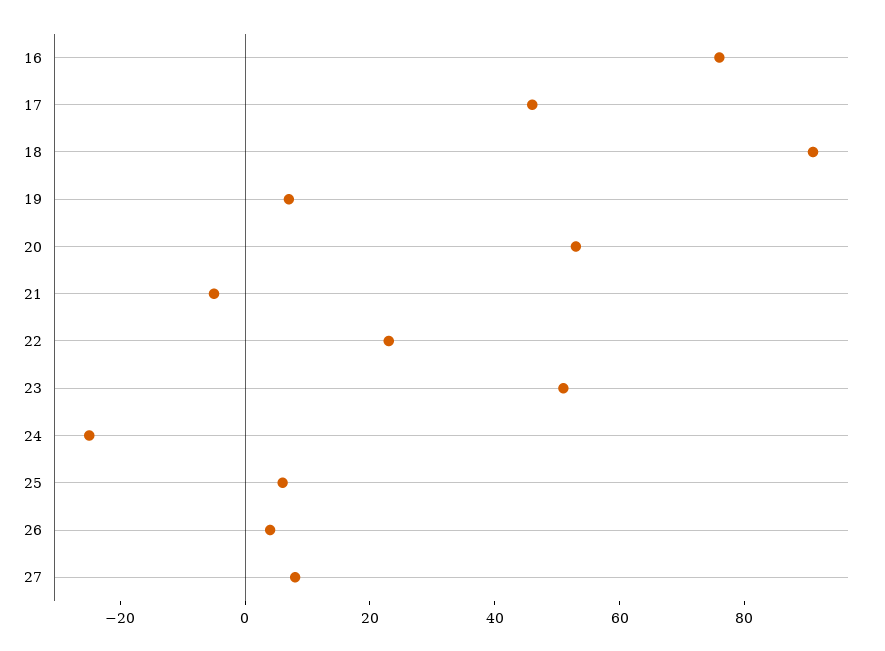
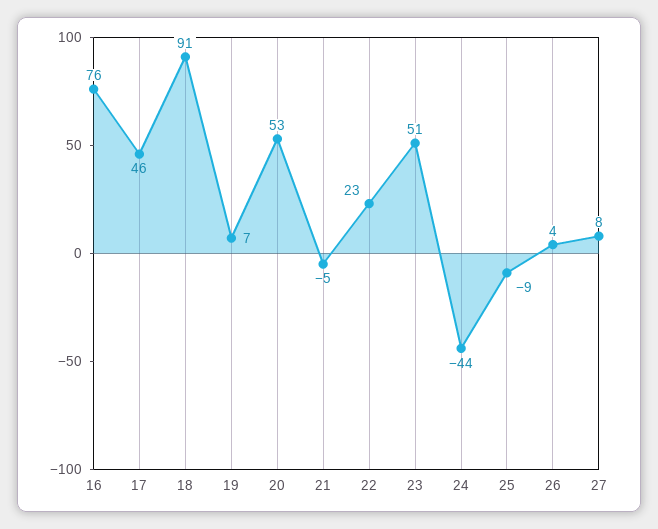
  {
    "16": 76,
    "17": 46,
    "18": 91,
    "19": 7,
    "20": 53,
    "21": -5,
    "22": 23,
    "23": 51,
-   "24": -25,
+   "24": -44,
-   "25": 5,
+   "25": -9,
    "26": 4,
    "27": 8
  }

